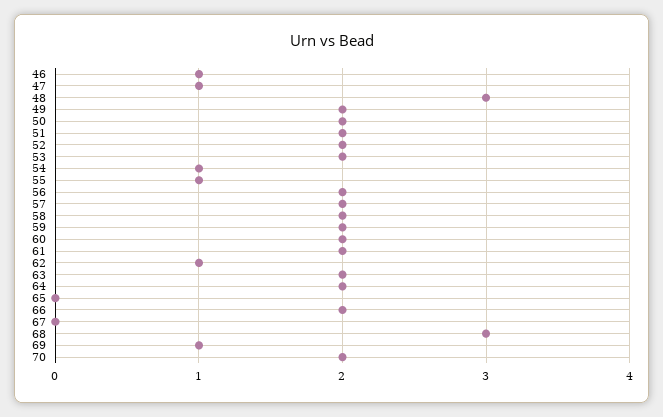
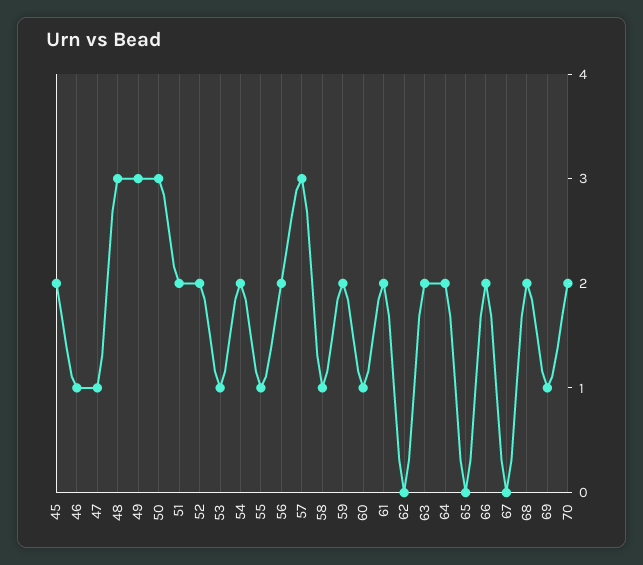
  {
    "46": 1,
    "47": 1,
    "48": 3,
-   "49": 2,
+   "49": 3,
-   "50": 2,
+   "50": 3,
    "51": 2,
    "52": 2,
-   "53": 2,
+   "53": 1,
-   "54": 1,
+   "54": 2,
    "55": 1,
    "56": 2,
-   "57": 2,
+   "57": 3,
-   "58": 2,
+   "58": 1,
    "59": 2,
-   "60": 2,
+   "60": 1,
    "61": 2,
-   "62": 1,
+   "62": 0,
    "63": 2,
    "64": 2,
    "65": 0,
    "66": 2,
    "67": 0,
-   "68": 3,
+   "68": 2,
    "69": 1,
-   "70": 2
+   "70": 2,
+   "45": 2
  }

